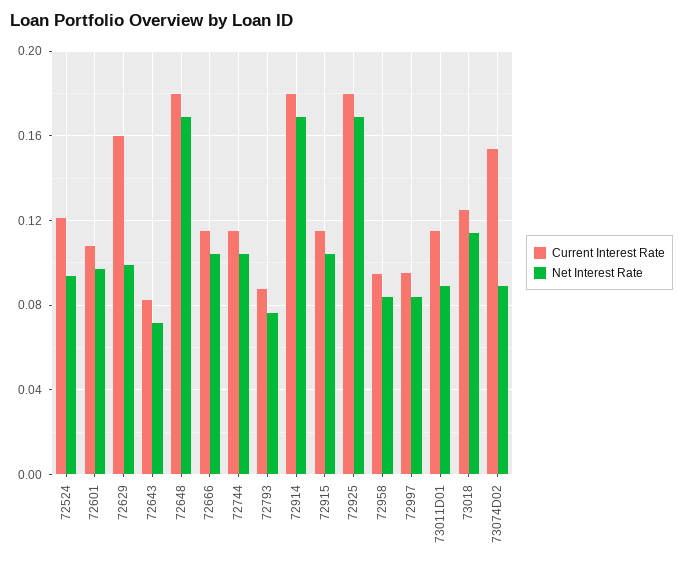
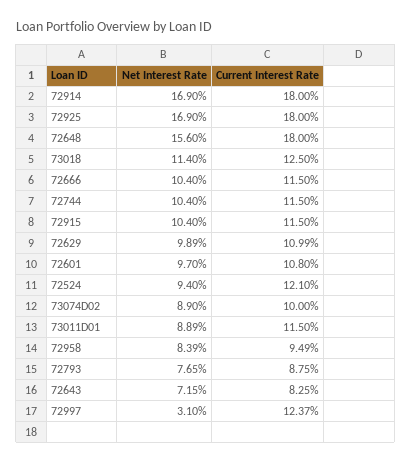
  {
    "Current Interest Rate": {
      "72524": 0.121,
      "72601": 0.108,
-     "72629": 0.16,
+     "72629": 0.1099,
      "72643": 0.0825,
      "72648": 0.18,
      "72666": 0.115,
      "72744": 0.115,
      "72793": 0.0875,
      "72914": 0.18,
      "72915": 0.115,
      "72925": 0.18,
      "72958": 0.0949,
-     "72997": 0.095,
+     "72997": 0.1237,
      "73011D01": 0.115,
      "73018": 0.125,
-     "73074D02": 0.155
+     "73074D02": 0.1
    },
    "Net Interest Rate": {
      "72524": 0.094,
      "72601": 0.097,
      "72629": 0.0989,
      "72643": 0.0715,
-     "72648": 0.17,
+     "72648": 0.156,
      "72666": 0.104,
      "72744": 0.104,
      "72793": 0.0765,
      "72914": 0.169,
      "72915": 0.104,
      "72925": 0.169,
      "72958": 0.0839,
-     "72997": 0.085,
+     "72997": 0.031,
      "73011D01": 0.0889,
      "73018": 0.114,
      "73074D02": 0.089
    }
  }

